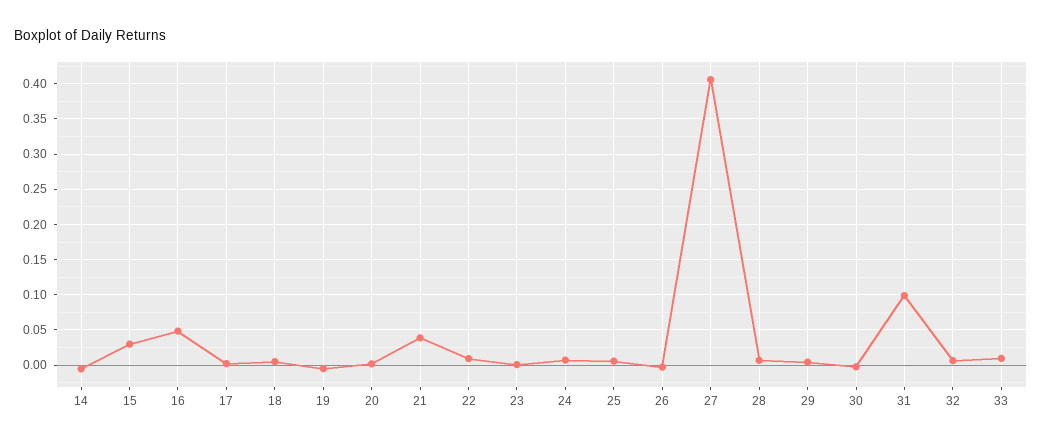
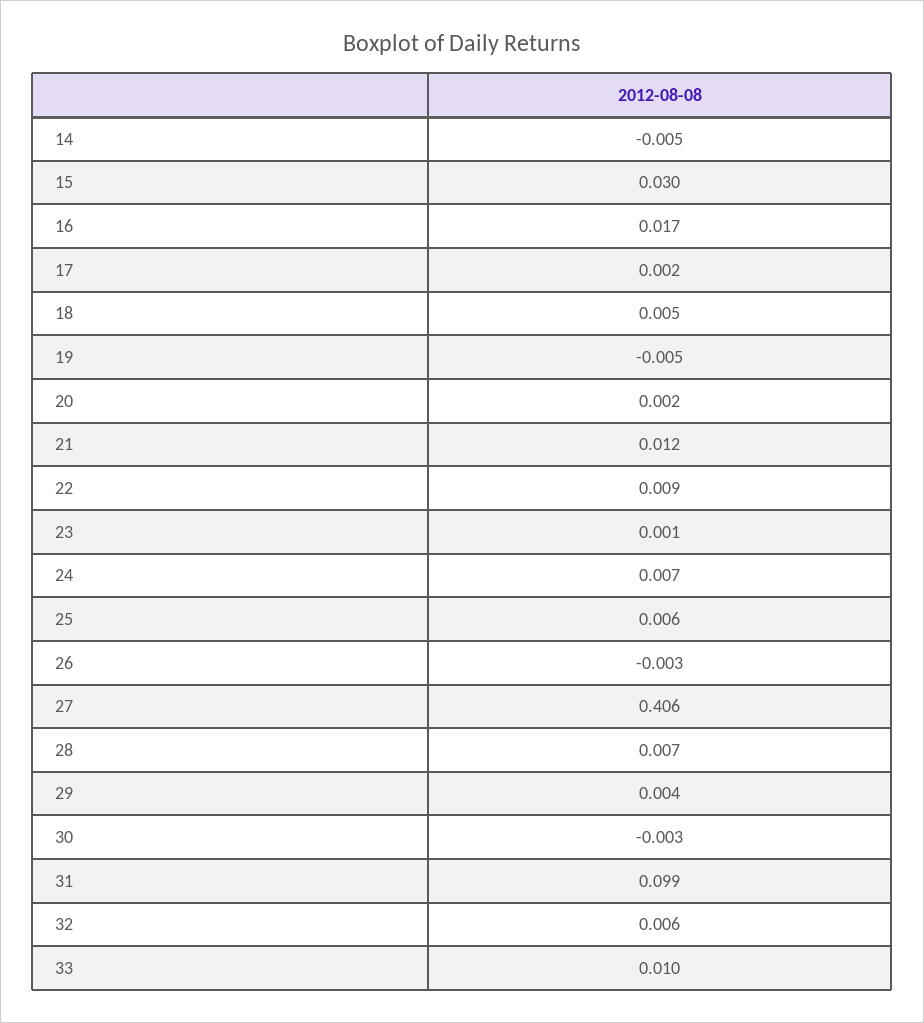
  {
    "14": -0.005,
    "15": 0.03,
-   "16": 0.05,
+   "16": 0.017,
    "17": 0.002,
    "18": 0.005,
    "19": -0.005,
    "20": 0.002,
-   "21": 0.04,
+   "21": 0.012,
    "22": 0.009,
    "23": 0.001,
    "24": 0.007,
    "25": 0.006,
    "26": -0.003,
    "27": 0.406,
    "28": 0.007,
    "29": 0.004,
    "30": -0.003,
    "31": 0.099,
    "32": 0.006,
    "33": 0.01
  }

